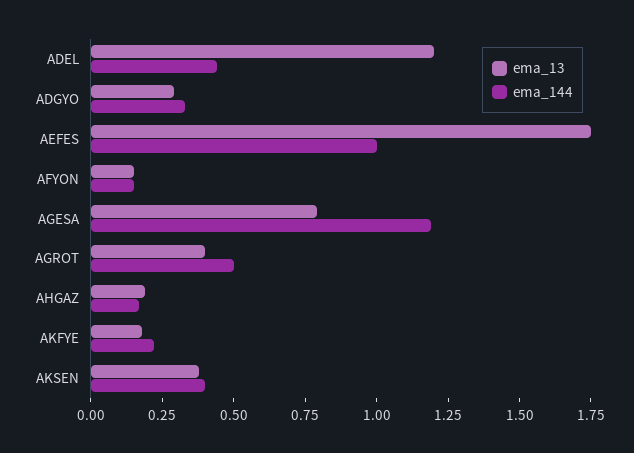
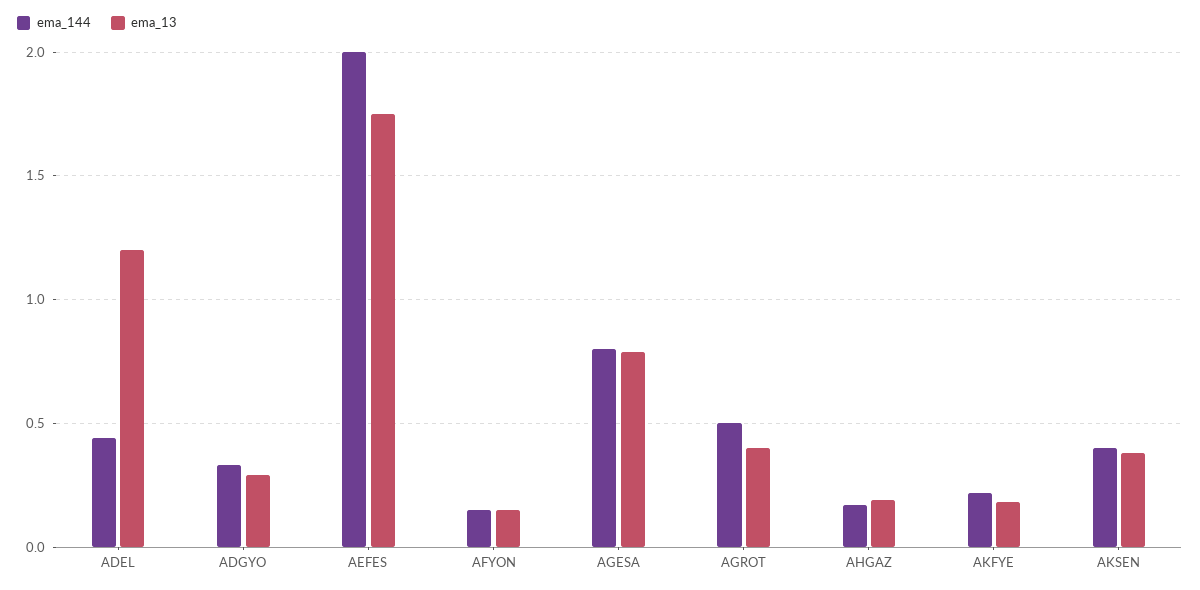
  {
    "ema_13": {
      "ADEL": 1.2,
      "ADGYO": 0.3,
      "AEFES": 1.75,
      "AFYON": 0.15,
      "AGESA": 0.8,
      "AGROT": 0.4,
      "AHGAZ": 0.2,
      "AKFYE": 0.2,
      "AKSEN": 0.4
    },
    "ema_144": {
      "ADEL": 0.45,
      "ADGYO": 0.35,
-     "AEFES": 1,
+     "AEFES": 2,
      "AFYON": 0.15,
-     "AGESA": 1.2,
+     "AGESA": 0.8,
      "AGROT": 0.5,
      "AHGAZ": 0.15,
      "AKFYE": 0.2,
      "AKSEN": 0.4
    }
  }

